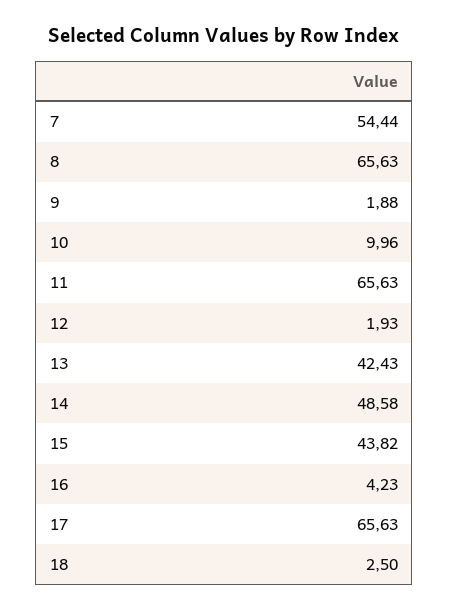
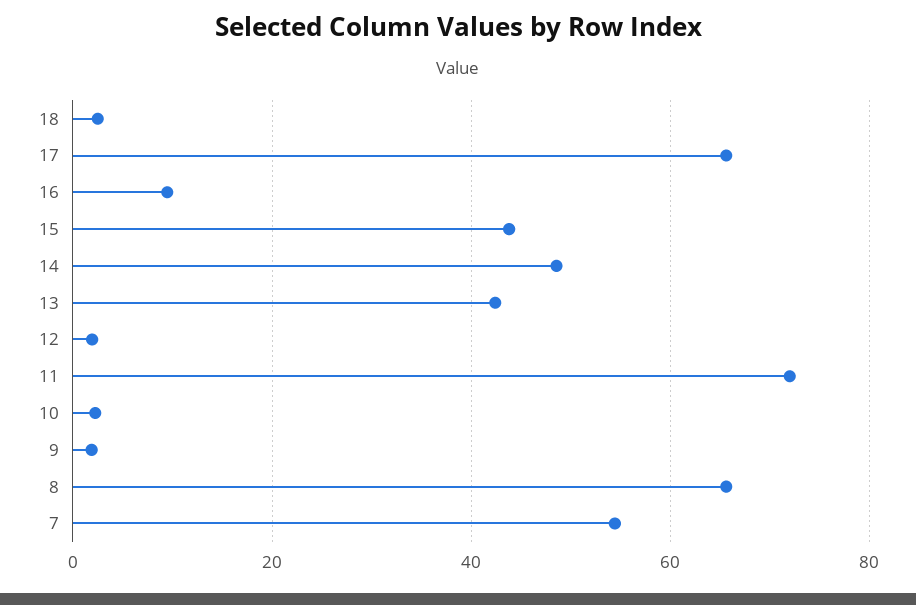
  {
    "7": 54.44,
    "8": 65.63,
    "9": 1.88,
-   "10": 9.96,
+   "10": 2,
-   "11": 65.63,
+   "11": 72,
    "12": 1.93,
    "13": 42.43,
    "14": 48.58,
    "15": 43.82,
-   "16": 4.23,
+   "16": 10,
    "17": 65.63,
    "18": 2.5
  }

